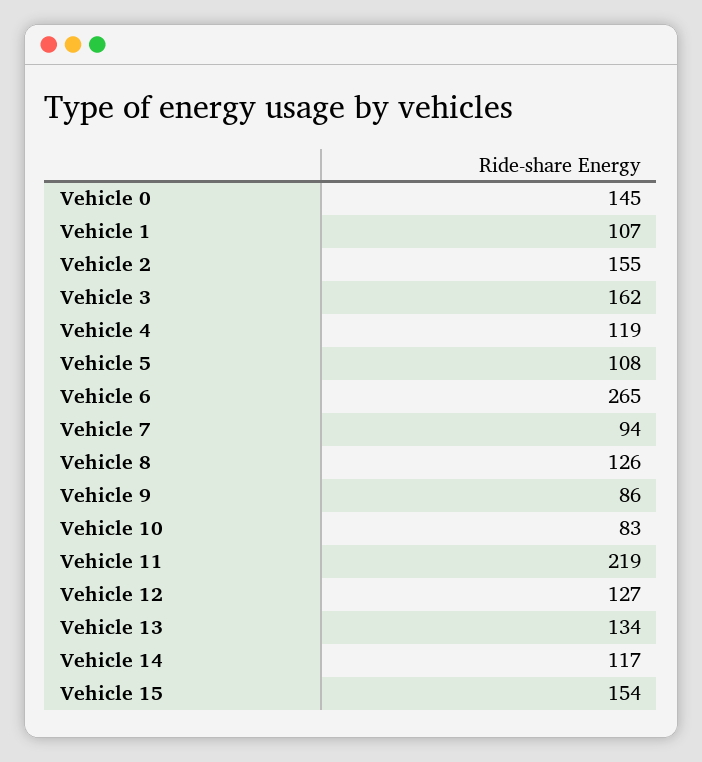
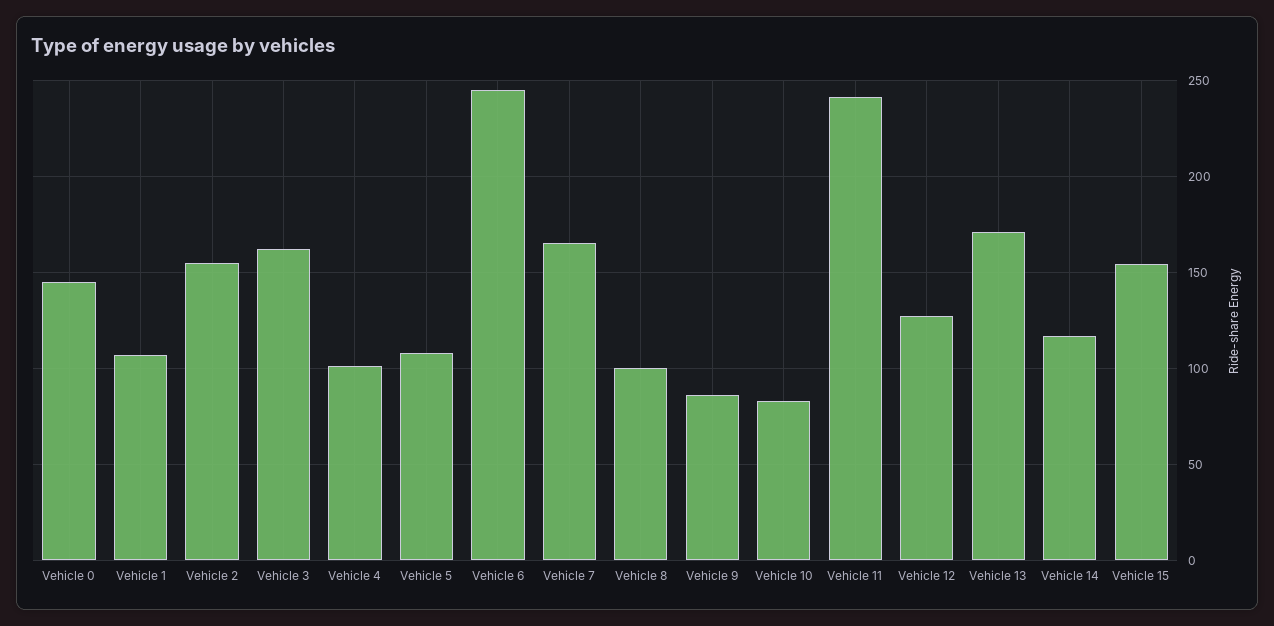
  {
    "Vehicle 0": 145,
    "Vehicle 1": 107,
    "Vehicle 2": 155,
    "Vehicle 3": 162,
-   "Vehicle 4": 119,
+   "Vehicle 4": 100,
    "Vehicle 5": 108,
-   "Vehicle 6": 265,
+   "Vehicle 6": 245,
-   "Vehicle 7": 94,
+   "Vehicle 7": 165,
-   "Vehicle 8": 126,
+   "Vehicle 8": 100,
    "Vehicle 9": 86,
    "Vehicle 10": 83,
-   "Vehicle 11": 219,
+   "Vehicle 11": 240,
    "Vehicle 12": 127,
-   "Vehicle 13": 134,
+   "Vehicle 13": 170,
    "Vehicle 14": 117,
    "Vehicle 15": 154
  }

